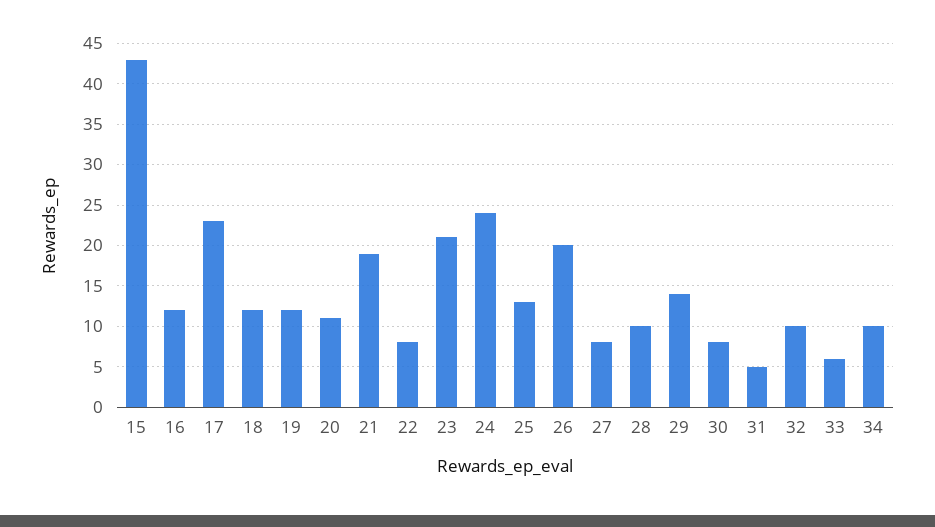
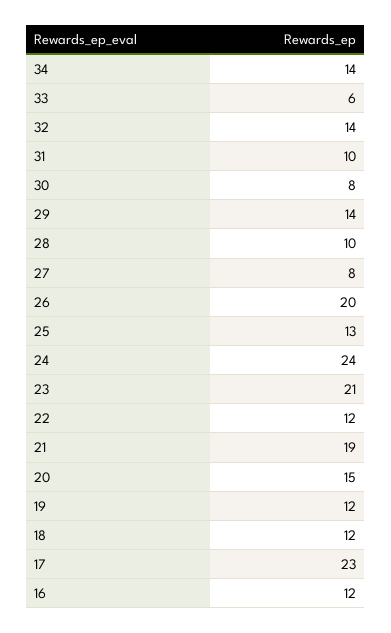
  {
-   "15": 43,
    "16": 12,
    "17": 23,
    "18": 12,
    "19": 12,
-   "20": 11,
+   "20": 15,
    "21": 19,
-   "22": 8,
+   "22": 12,
    "23": 21,
    "24": 24,
    "25": 13,
    "26": 20,
    "27": 8,
    "28": 10,
    "29": 14,
    "30": 8,
-   "31": 5,
+   "31": 10,
-   "32": 10,
+   "32": 14,
    "33": 6,
-   "34": 10
+   "34": 14
  }

